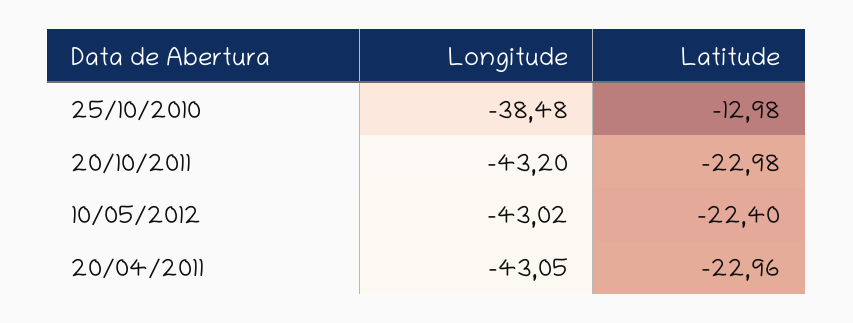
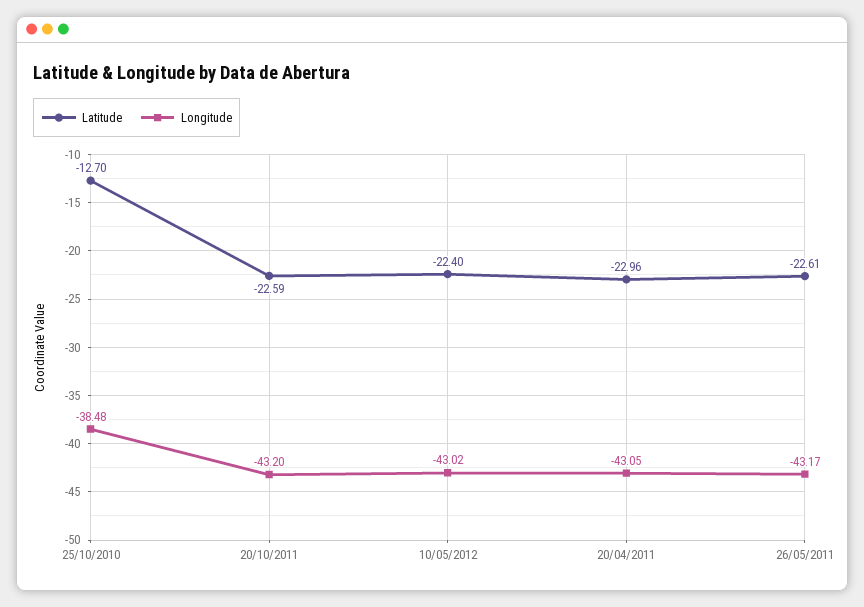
  {
    "Longitude": {
      "25/10/2010": -38.48,
      "20/10/2011": -43.2,
      "10/05/2012": -43.02,
-     "20/04/2011": -43.05
+     "20/04/2011": -43.05,
+     "26/05/2011": -43.17
    },
    "Latitude": {
-     "25/10/2010": -12.98,
+     "25/10/2010": -12.7,
-     "20/10/2011": -22.98,
+     "20/10/2011": -22.59,
      "10/05/2012": -22.4,
-     "20/04/2011": -22.96
+     "20/04/2011": -22.96,
+     "26/05/2011": -22.61
    }
  }

